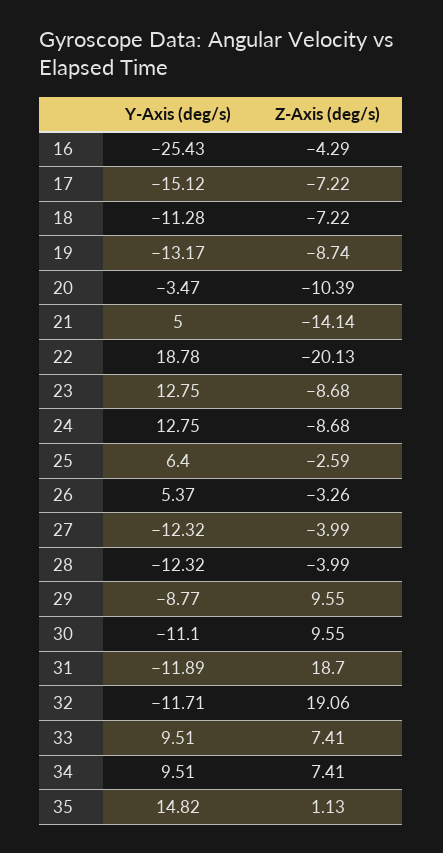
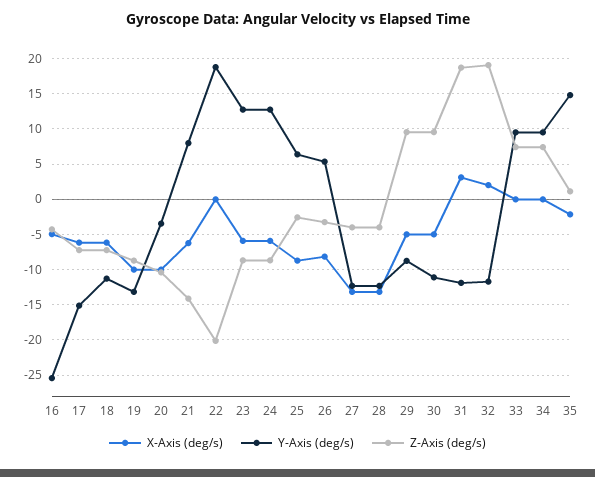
  {
    "Y-Axis (deg/s)": {
      "16": -25.43,
      "17": -15.12,
      "18": -11.28,
      "19": -13.17,
      "20": -3.47,
-     "21": 5,
+     "21": 8,
      "22": 18.78,
      "23": 12.75,
      "24": 12.75,
      "25": 6.4,
      "26": 5.37,
      "27": -12.32,
      "28": -12.32,
      "29": -8.77,
      "30": -11.1,
      "31": -11.89,
      "32": -11.71,
      "33": 9.51,
      "34": 9.51,
      "35": 14.82
    },
    "Z-Axis (deg/s)": {
      "16": -4.29,
      "17": -7.22,
      "18": -7.22,
      "19": -8.74,
      "20": -10.39,
      "21": -14.14,
      "22": -20.13,
      "23": -8.68,
      "24": -8.68,
      "25": -2.59,
      "26": -3.26,
      "27": -3.99,
      "28": -3.99,
      "29": 9.55,
      "30": 9.55,
      "31": 18.7,
      "32": 19.06,
      "33": 7.41,
      "34": 7.41,
      "35": 1.13
-   }
+   },
+   "X-Axis (deg/s)": {
+     "16": -5,
+     "17": -6,
+     "18": -6,
+     "19": -10,
+     "20": -10,
+     "21": -6,
+     "22": 0,
+     "23": -6,
+     "24": -6,
+     "25": -9,
+     "26": -8,
+     "27": -13,
+     "28": -13,
+     "29": -5,
+     "30": -5,
+     "31": 3,
+     "32": 2,
+     "33": 0,
+     "34": 0,
+     "35": -2
+   }
  }

